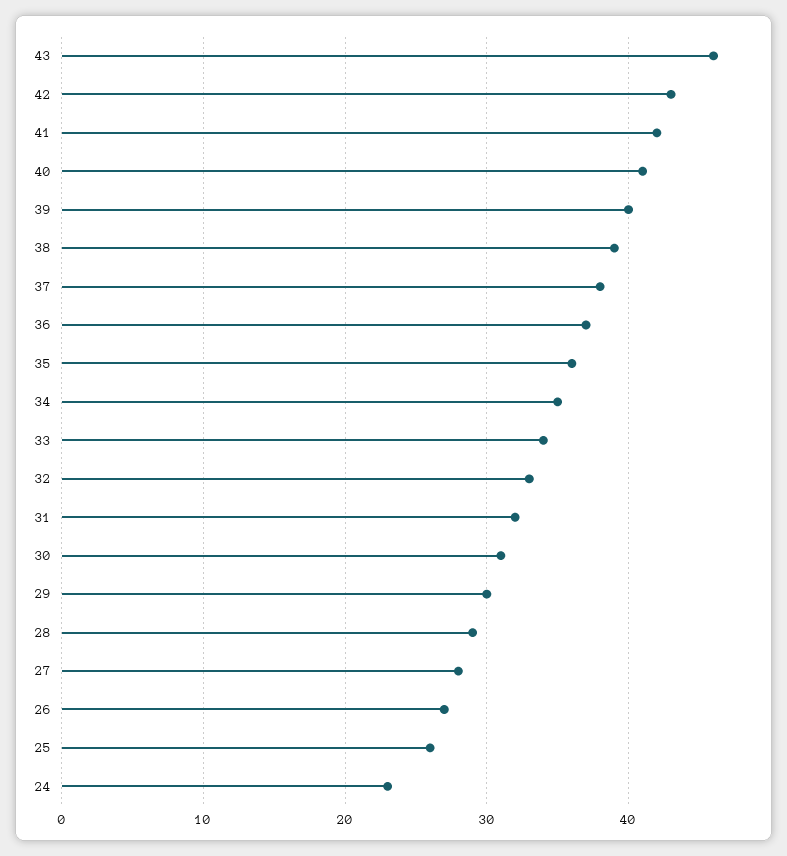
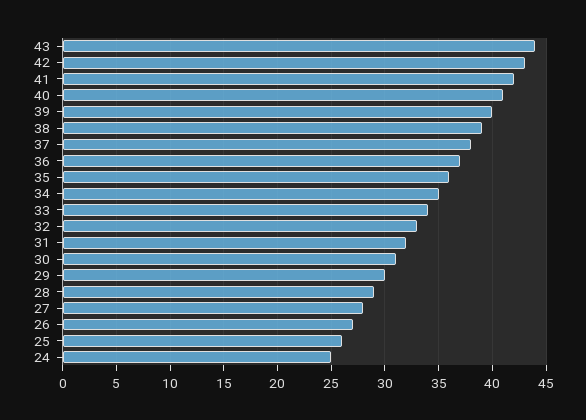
  {
-   "43": 46,
+   "43": 44,
    "42": 43,
    "41": 42,
    "40": 41,
    "39": 40,
    "38": 39,
    "37": 38,
    "36": 37,
    "35": 36,
    "34": 35,
    "33": 34,
    "32": 33,
    "31": 32,
    "30": 31,
    "29": 30,
    "28": 29,
    "27": 28,
    "26": 27,
    "25": 26,
-   "24": 23
+   "24": 25
  }

